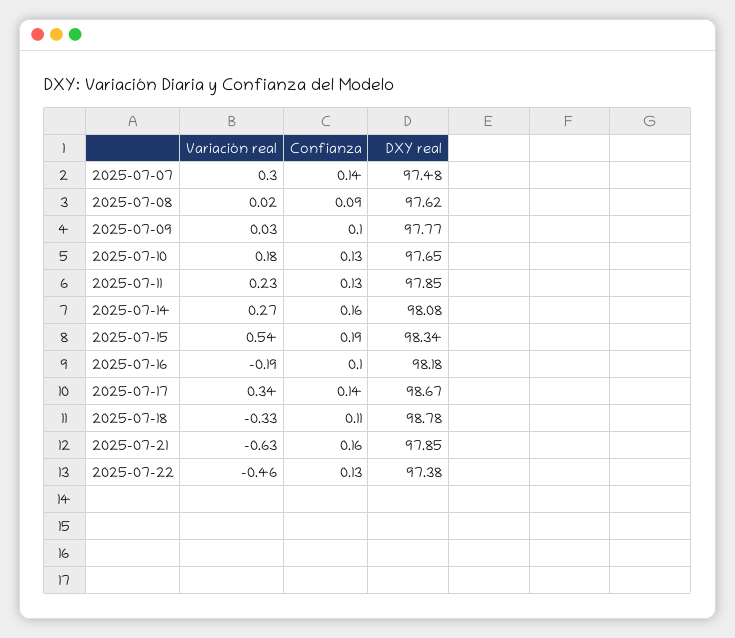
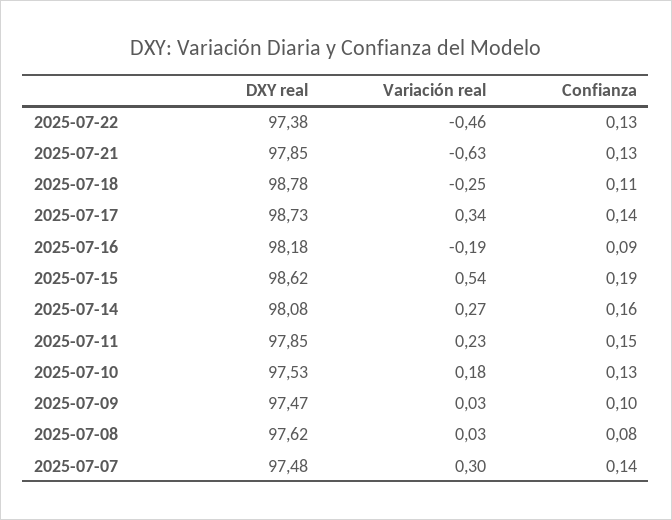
  {
    "Variación real": {
      "2025-07-07": 0.3,
-     "2025-07-08": 0.02,
+     "2025-07-08": 0.03,
      "2025-07-09": 0.03,
      "2025-07-10": 0.18,
      "2025-07-11": 0.23,
      "2025-07-14": 0.27,
      "2025-07-15": 0.54,
      "2025-07-16": -0.19,
      "2025-07-17": 0.34,
-     "2025-07-18": -0.33,
+     "2025-07-18": -0.25,
      "2025-07-21": -0.63,
      "2025-07-22": -0.46
    },
    "Confianza": {
      "2025-07-07": 0.14,
-     "2025-07-08": 0.09,
+     "2025-07-08": 0.08,
      "2025-07-09": 0.1,
      "2025-07-10": 0.13,
-     "2025-07-11": 0.13,
+     "2025-07-11": 0.15,
      "2025-07-14": 0.16,
      "2025-07-15": 0.19,
-     "2025-07-16": 0.1,
+     "2025-07-16": 0.09,
      "2025-07-17": 0.14,
      "2025-07-18": 0.11,
-     "2025-07-21": 0.16,
+     "2025-07-21": 0.13,
      "2025-07-22": 0.13
    },
    "DXY real": {
      "2025-07-07": 97.48,
      "2025-07-08": 97.62,
-     "2025-07-09": 97.77,
+     "2025-07-09": 97.47,
-     "2025-07-10": 97.65,
+     "2025-07-10": 97.53,
      "2025-07-11": 97.85,
      "2025-07-14": 98.08,
-     "2025-07-15": 98.34,
+     "2025-07-15": 98.62,
      "2025-07-16": 98.18,
-     "2025-07-17": 98.67,
+     "2025-07-17": 98.73,
      "2025-07-18": 98.78,
      "2025-07-21": 97.85,
      "2025-07-22": 97.38
    }
  }

